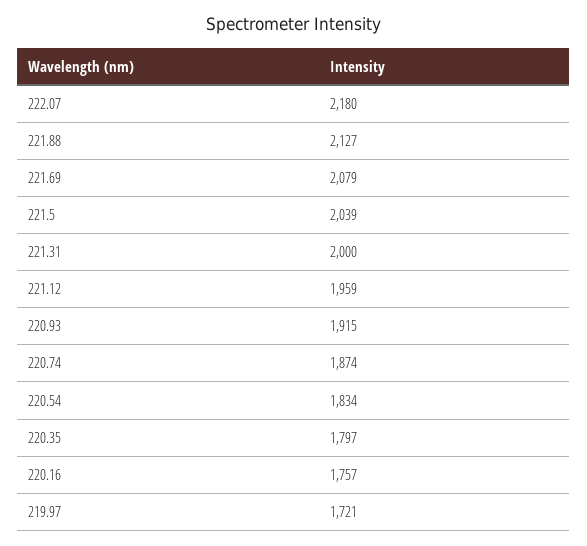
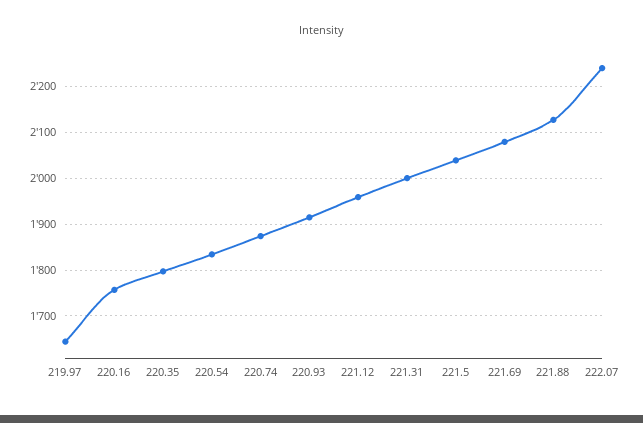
  {
-   "222.07": 2180,
+   "222.07": 2240,
    "221.88": 2127,
    "221.69": 2079,
    "221.5": 2039,
    "221.31": 2000,
    "221.12": 1959,
    "220.93": 1915,
    "220.74": 1874,
    "220.54": 1834,
    "220.35": 1797,
    "220.16": 1757,
-   "219.97": 1721
+   "219.97": 1640
  }

